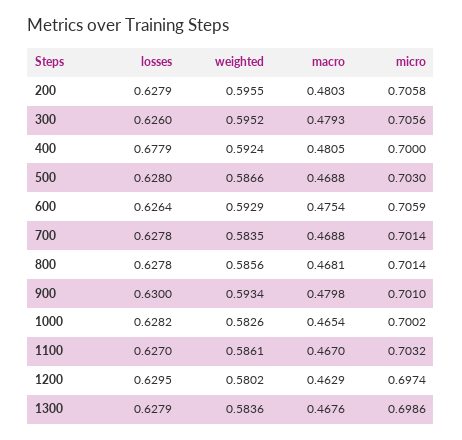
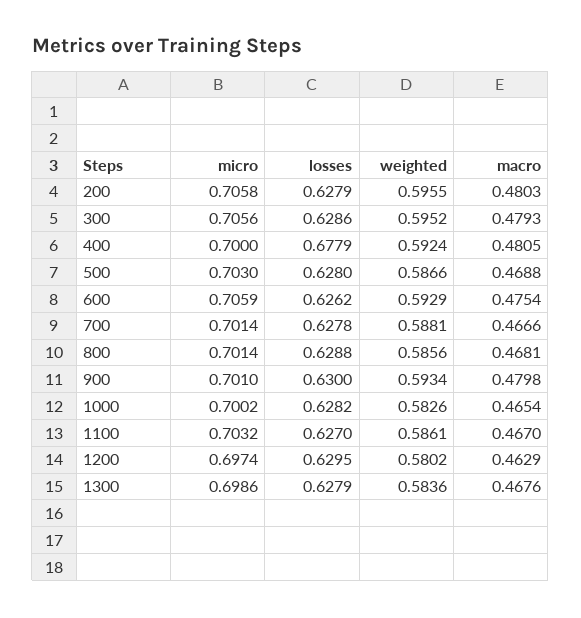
  {
    "losses": {
      "200": 0.6279,
-     "300": 0.626,
+     "300": 0.6286,
      "400": 0.6779,
      "500": 0.628,
-     "600": 0.6264,
+     "600": 0.6262,
      "700": 0.6278,
-     "800": 0.6278,
+     "800": 0.6288,
      "900": 0.63,
      "1000": 0.6282,
      "1100": 0.627,
      "1200": 0.6295,
      "1300": 0.6279
    },
    "weighted": {
      "200": 0.5955,
      "300": 0.5952,
      "400": 0.5924,
      "500": 0.5866,
      "600": 0.5929,
-     "700": 0.5835,
+     "700": 0.5881,
      "800": 0.5856,
      "900": 0.5934,
      "1000": 0.5826,
      "1100": 0.5861,
      "1200": 0.5802,
      "1300": 0.5836
    },
    "macro": {
      "200": 0.4803,
      "300": 0.4793,
      "400": 0.4805,
      "500": 0.4688,
      "600": 0.4754,
-     "700": 0.4688,
+     "700": 0.4666,
      "800": 0.4681,
      "900": 0.4798,
      "1000": 0.4654,
      "1100": 0.467,
      "1200": 0.4629,
      "1300": 0.4676
    },
    "micro": {
      "200": 0.7058,
      "300": 0.7056,
      "400": 0.7,
      "500": 0.703,
      "600": 0.7059,
      "700": 0.7014,
      "800": 0.7014,
      "900": 0.701,
      "1000": 0.7002,
      "1100": 0.7032,
      "1200": 0.6974,
      "1300": 0.6986
    }
  }

